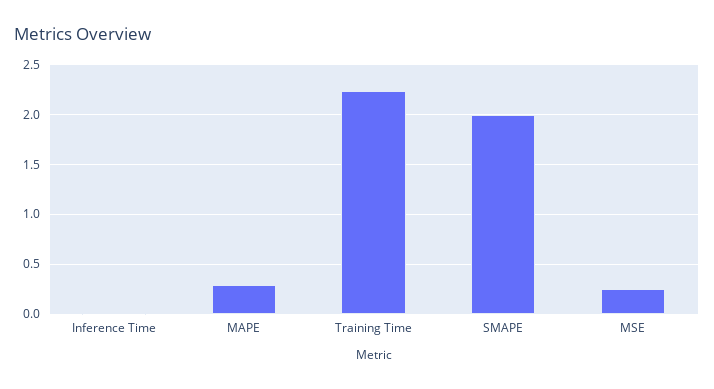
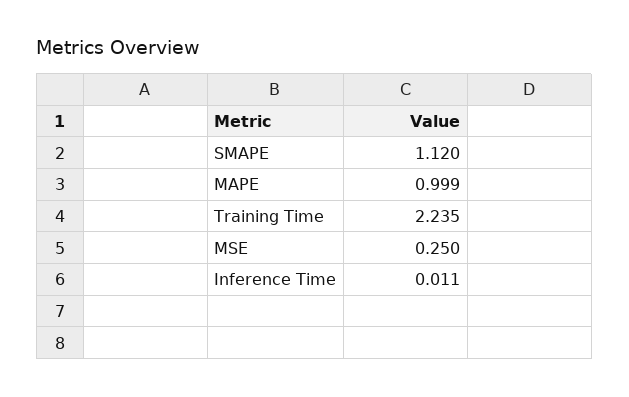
  {
    "Inference Time": 0.011,
-   "MAPE": 0.3,
+   "MAPE": 0.999,
    "Training Time": 2.235,
-   "SMAPE": 2,
+   "SMAPE": 1.12,
    "MSE": 0.25
  }

